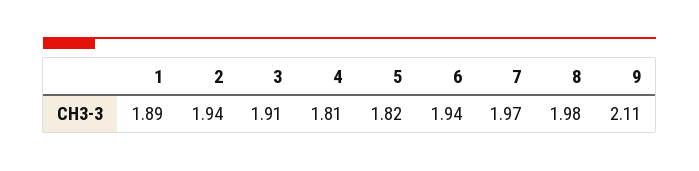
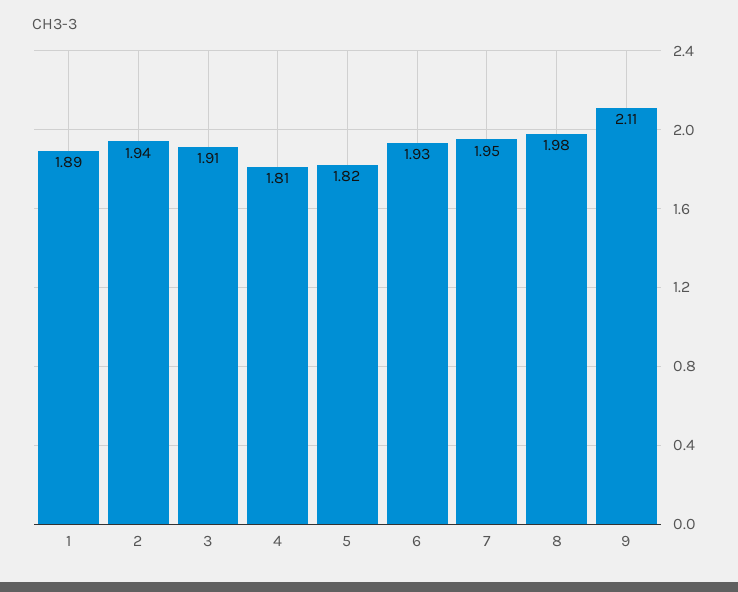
  {
    "1": 1.89,
    "2": 1.94,
    "3": 1.91,
    "4": 1.81,
    "5": 1.82,
-   "6": 1.94,
+   "6": 1.93,
-   "7": 1.97,
+   "7": 1.95,
    "8": 1.98,
    "9": 2.11
  }

